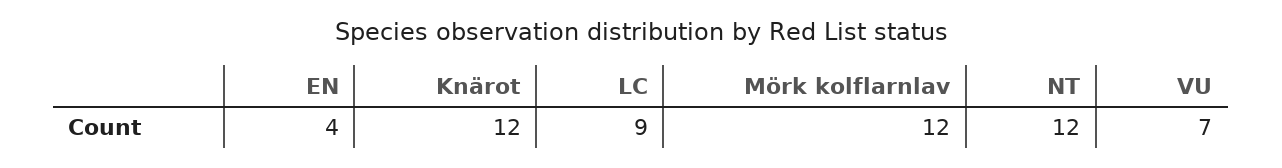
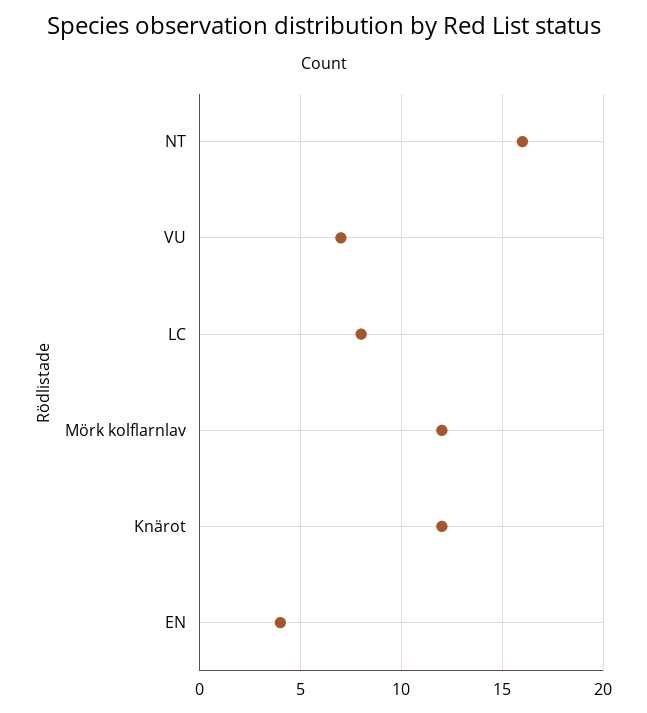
  {
    "EN": 4,
    "Knärot": 12,
-   "LC": 9,
+   "LC": 8,
    "Mörk kolflarnlav": 12,
-   "NT": 12,
+   "NT": 16,
    "VU": 7
  }

